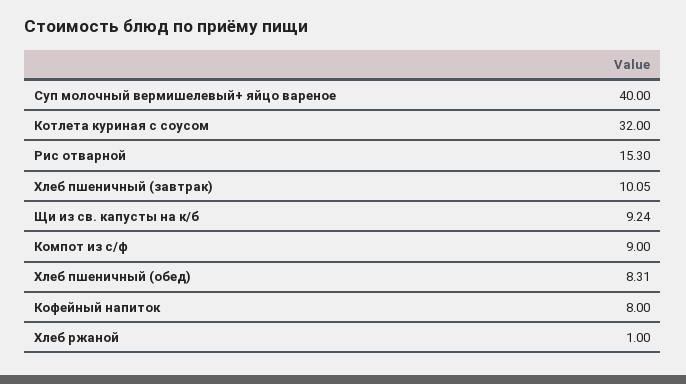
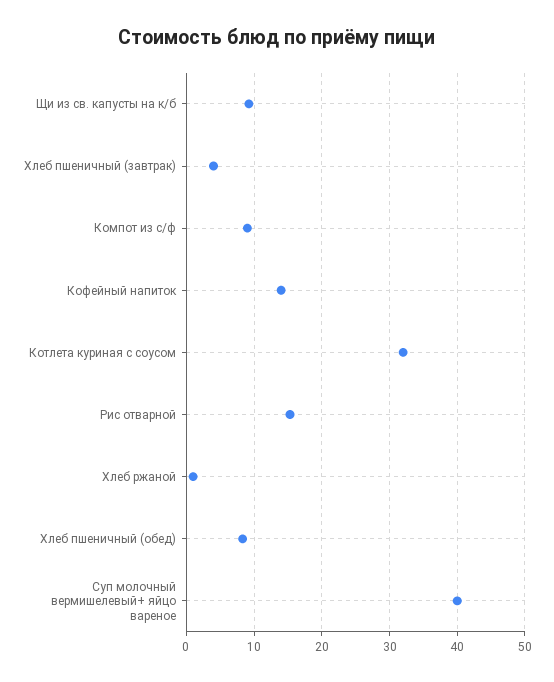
  {
    "Суп молочный вермишелевый+ яйцо вареное": 40,
    "Котлета куриная с соусом": 32,
    "Рис отварной": 15.3,
-   "Хлеб пшеничный (завтрак)": 10.05,
+   "Хлеб пшеничный (завтрак)": 4,
    "Щи из св. капусты на к/б": 9.24,
    "Компот из с/ф": 9,
    "Хлеб пшеничный (обед)": 8.31,
-   "Кофейный напиток": 8,
+   "Кофейный напиток": 14,
    "Хлеб ржаной": 1
  }

